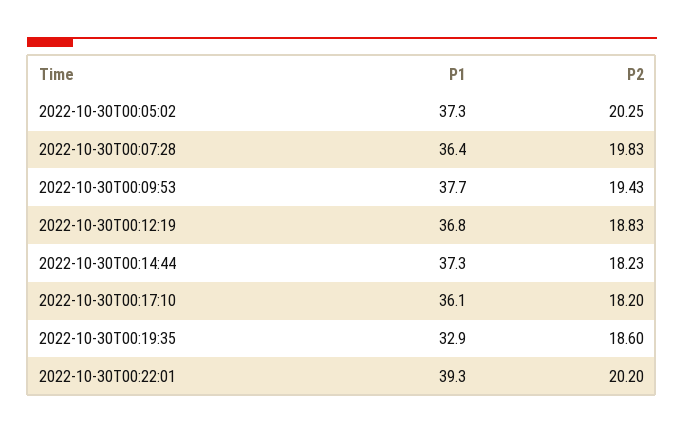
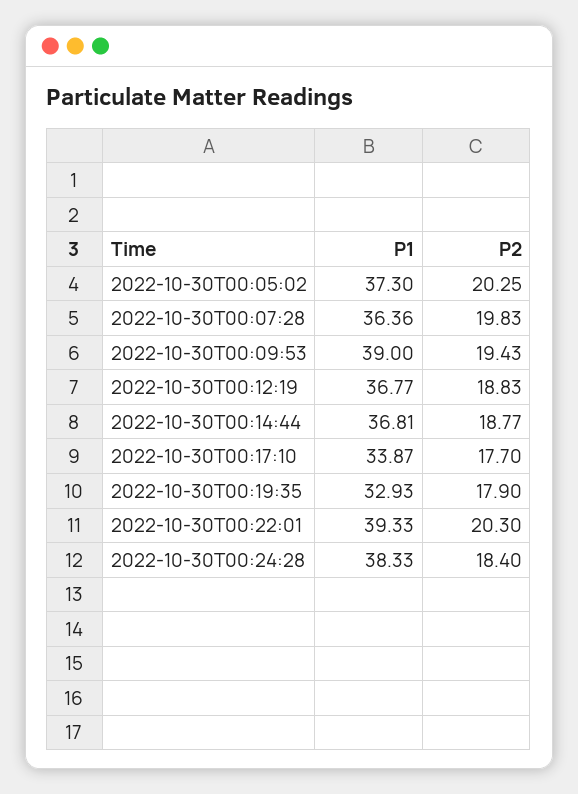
  {
    "P1": {
      "2022-10-30T00:05:02": 37.3,
      "2022-10-30T00:07:28": 36.36,
-     "2022-10-30T00:09:53": 37.7,
+     "2022-10-30T00:09:53": 39,
      "2022-10-30T00:12:19": 36.77,
-     "2022-10-30T00:14:44": 37.3,
+     "2022-10-30T00:14:44": 36.81,
-     "2022-10-30T00:17:10": 36.1,
+     "2022-10-30T00:17:10": 33.87,
      "2022-10-30T00:19:35": 32.93,
-     "2022-10-30T00:22:01": 39.33
+     "2022-10-30T00:22:01": 39.33,
+     "2022-10-30T00:24:28": 38.33
    },
    "P2": {
      "2022-10-30T00:05:02": 20.25,
      "2022-10-30T00:07:28": 19.83,
      "2022-10-30T00:09:53": 19.43,
      "2022-10-30T00:12:19": 18.83,
-     "2022-10-30T00:14:44": 18.23,
+     "2022-10-30T00:14:44": 18.77,
-     "2022-10-30T00:17:10": 18.2,
+     "2022-10-30T00:17:10": 17.7,
-     "2022-10-30T00:19:35": 18.6,
+     "2022-10-30T00:19:35": 17.9,
-     "2022-10-30T00:22:01": 20.2
+     "2022-10-30T00:22:01": 20.3,
+     "2022-10-30T00:24:28": 18.4
    }
  }

